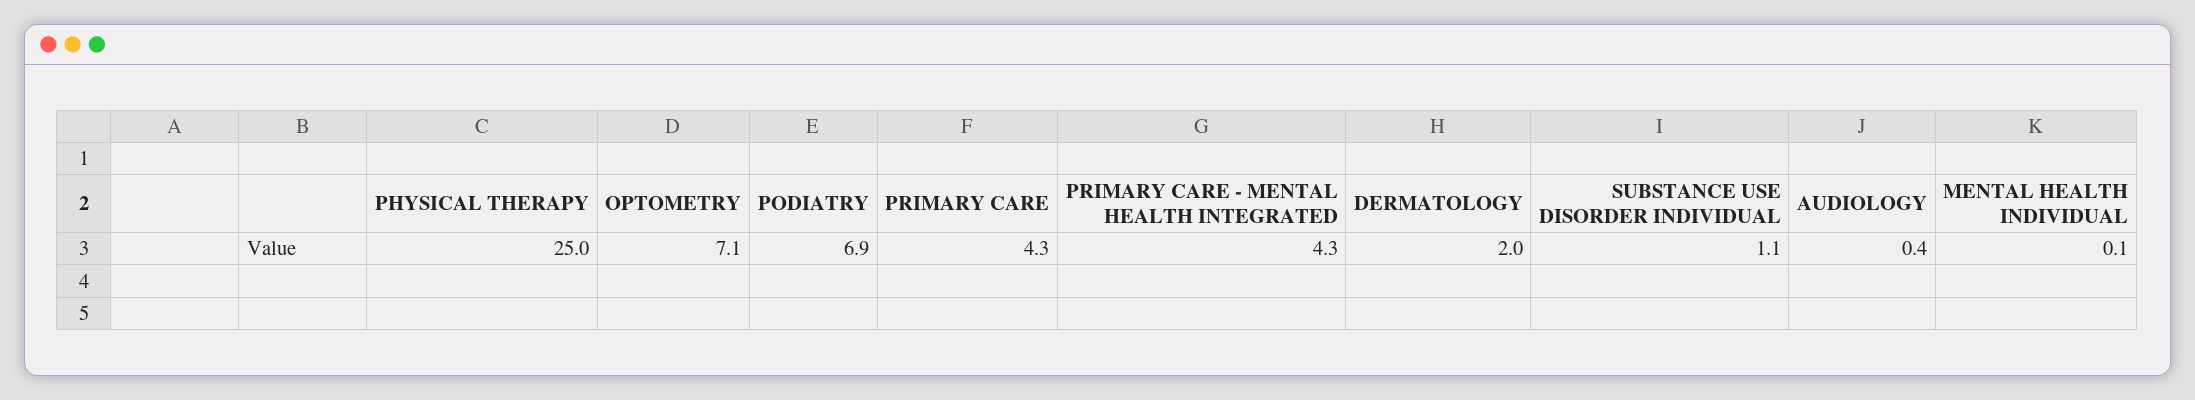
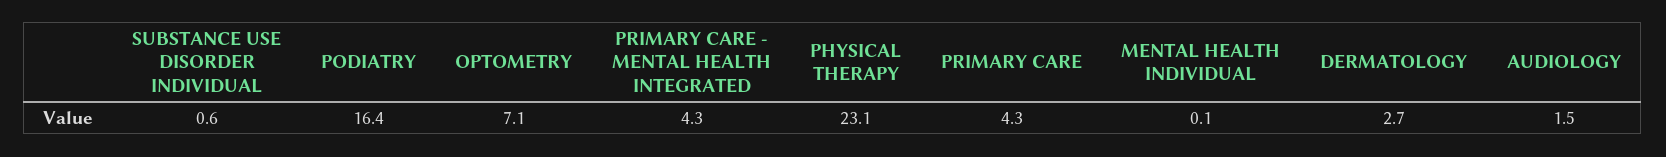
  {
-   "PHYSICAL THERAPY": 25,
+   "PHYSICAL THERAPY": 23.1,
    "OPTOMETRY": 7.1,
-   "PODIATRY": 6.9,
+   "PODIATRY": 16.4,
    "PRIMARY CARE": 4.3,
    "PRIMARY CARE - MENTAL HEALTH INTEGRATED": 4.3,
-   "DERMATOLOGY": 2,
+   "DERMATOLOGY": 2.7,
-   "SUBSTANCE USE DISORDER INDIVIDUAL": 1.1,
+   "SUBSTANCE USE DISORDER INDIVIDUAL": 0.6,
-   "AUDIOLOGY": 0.4,
+   "AUDIOLOGY": 1.5,
    "MENTAL HEALTH INDIVIDUAL": 0.1
  }

